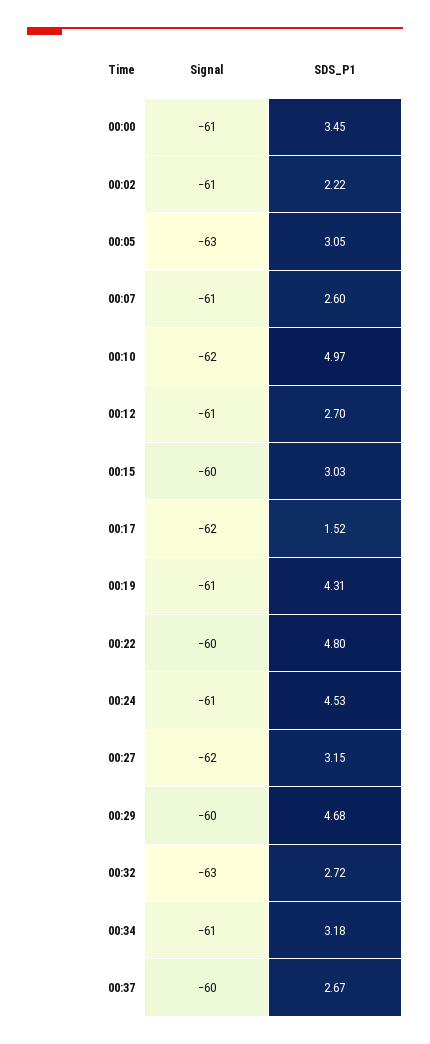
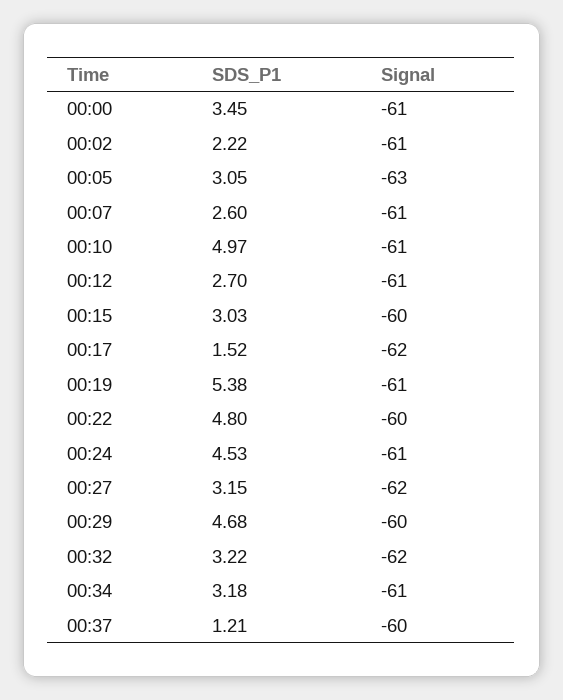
  {
    "Signal": {
      "00:00": -61,
      "00:02": -61,
      "00:05": -63,
      "00:07": -61,
-     "00:10": -62,
+     "00:10": -61,
      "00:12": -61,
      "00:15": -60,
      "00:17": -62,
      "00:19": -61,
      "00:22": -60,
      "00:24": -61,
      "00:27": -62,
      "00:29": -60,
-     "00:32": -63,
+     "00:32": -62,
      "00:34": -61,
      "00:37": -60
    },
    "SDS_P1": {
      "00:00": 3.45,
      "00:02": 2.22,
      "00:05": 3.05,
      "00:07": 2.6,
      "00:10": 4.97,
      "00:12": 2.7,
      "00:15": 3.03,
      "00:17": 1.52,
-     "00:19": 4.31,
+     "00:19": 5.38,
      "00:22": 4.8,
      "00:24": 4.53,
      "00:27": 3.15,
      "00:29": 4.68,
-     "00:32": 2.72,
+     "00:32": 3.22,
      "00:34": 3.18,
-     "00:37": 2.67
+     "00:37": 1.21
    }
  }

